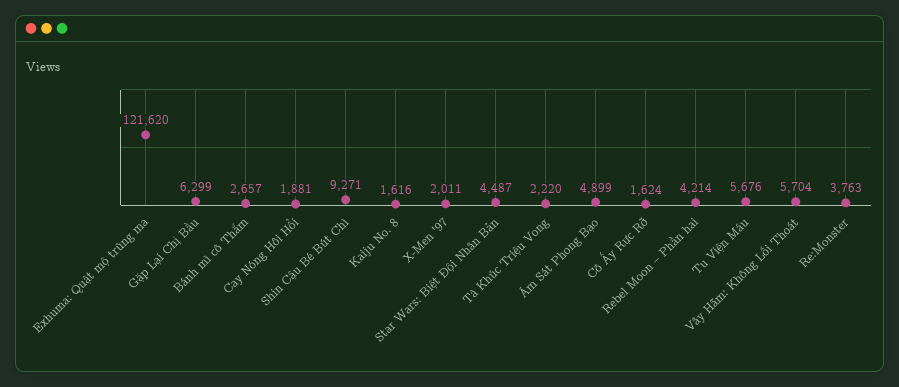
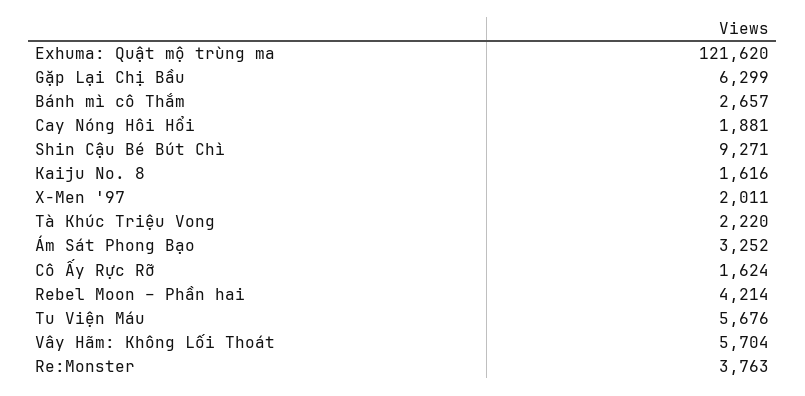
  {
    "Exhuma: Quật mộ trùng ma": 121620,
    "Gặp Lại Chị Bầu": 6299,
    "Bánh mì cô Thắm": 2657,
    "Cay Nóng Hôi Hổi": 1881,
    "Shin Cậu Bé Bút Chì": 9271,
    "Kaiju No. 8": 1616,
    "X-Men '97": 2011,
-   "Star Wars: Biệt Đội Nhân Bản": 4487,
    "Tà Khúc Triệu Vong": 2220,
-   "Ám Sát Phong Bạo": 4899,
+   "Ám Sát Phong Bạo": 3252,
    "Cô Ấy Rực Rỡ": 1624,
    "Rebel Moon – Phần hai": 4214,
    "Tu Viện Máu": 5676,
    "Vây Hãm: Không Lối Thoát": 5704,
    "Re:Monster": 3763
  }

